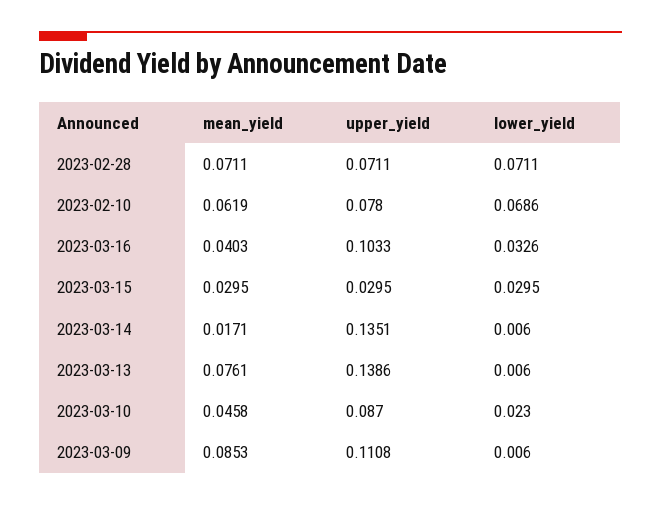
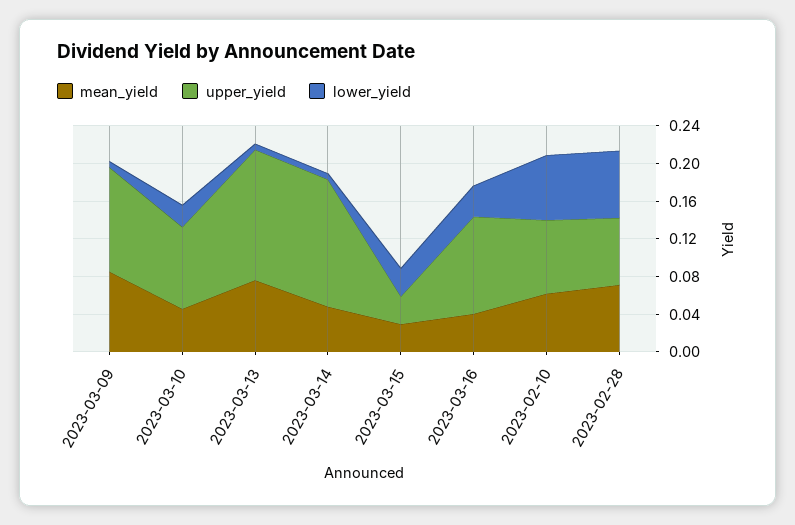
  {
    "mean_yield": {
      "2023-02-28": 0.0711,
      "2023-02-10": 0.0619,
      "2023-03-16": 0.0403,
      "2023-03-15": 0.0295,
-     "2023-03-14": 0.0171,
+     "2023-03-14": 0.05,
      "2023-03-13": 0.0761,
      "2023-03-10": 0.0458,
      "2023-03-09": 0.0853
    },
    "upper_yield": {
      "2023-02-28": 0.0711,
      "2023-02-10": 0.078,
      "2023-03-16": 0.1033,
      "2023-03-15": 0.0295,
      "2023-03-14": 0.1351,
      "2023-03-13": 0.1386,
      "2023-03-10": 0.087,
      "2023-03-09": 0.1108
    },
    "lower_yield": {
      "2023-02-28": 0.0711,
      "2023-02-10": 0.0686,
      "2023-03-16": 0.0326,
      "2023-03-15": 0.0295,
      "2023-03-14": 0.006,
      "2023-03-13": 0.006,
      "2023-03-10": 0.023,
      "2023-03-09": 0.006
    }
  }

